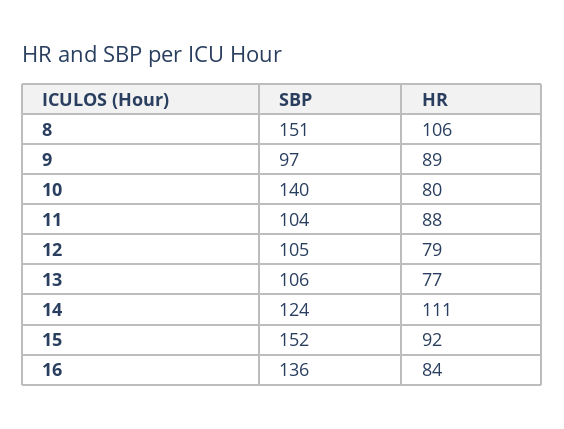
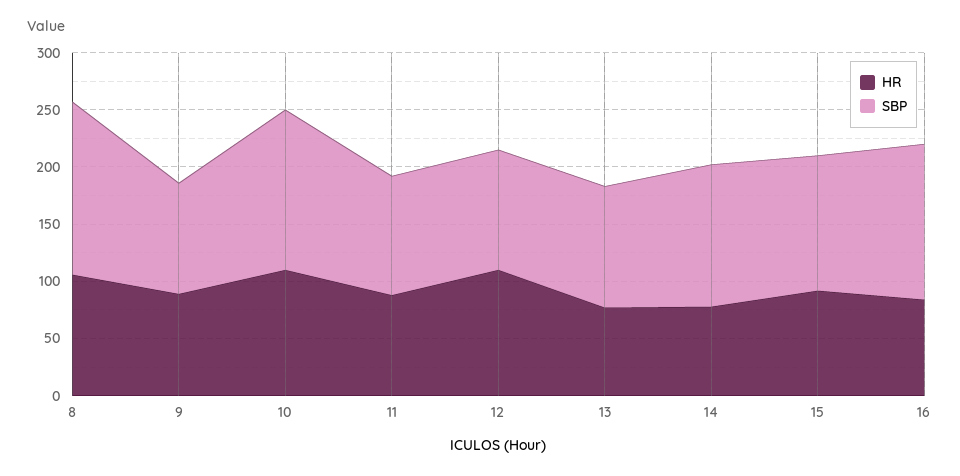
  {
    "SBP": {
      "8": 151,
      "9": 97,
      "10": 140,
      "11": 104,
      "12": 105,
      "13": 106,
      "14": 124,
-     "15": 152,
+     "15": 120,
      "16": 136
    },
    "HR": {
      "8": 106,
      "9": 89,
-     "10": 80,
+     "10": 110,
      "11": 88,
-     "12": 79,
+     "12": 110,
      "13": 77,
-     "14": 111,
+     "14": 80,
      "15": 92,
      "16": 84
    }
  }

